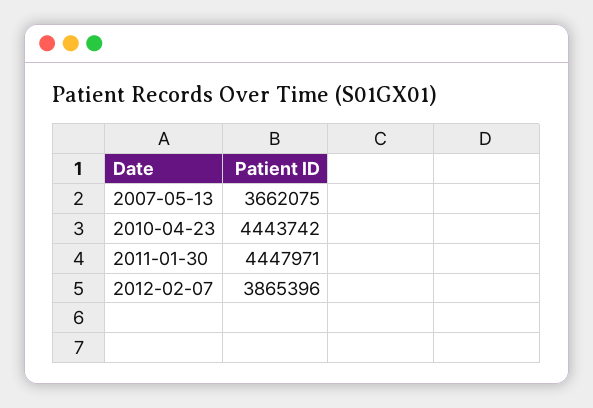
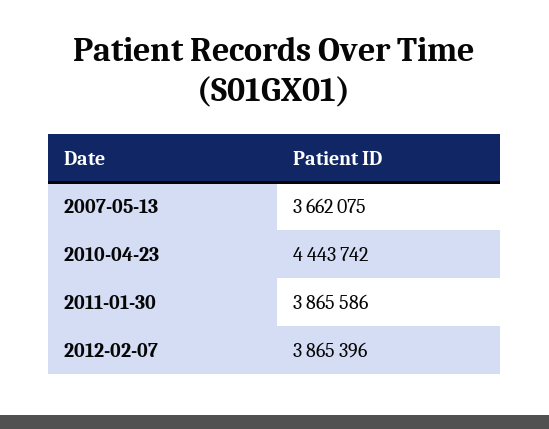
  {
    "2007-05-13": 3662075,
    "2010-04-23": 4443742,
-   "2011-01-30": 4447971,
+   "2011-01-30": 3865586,
    "2012-02-07": 3865396
  }

